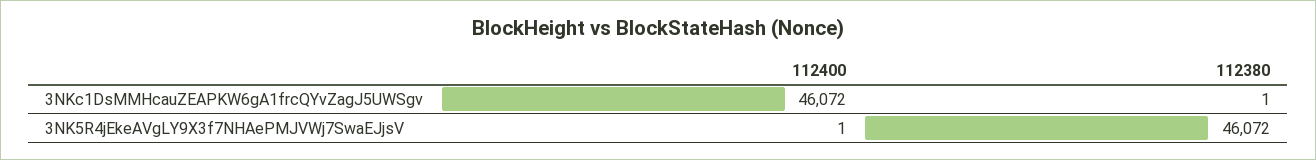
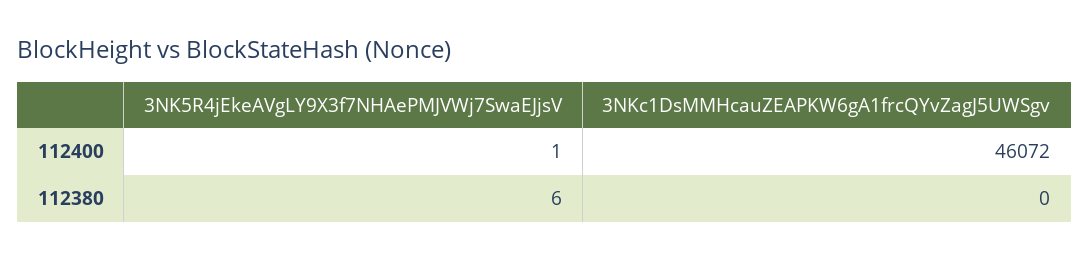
  {
    "112400": {
      "3NKc1DsMMHcauZEAPKW6gA1frcQYvZagJ5UWSgv": 46072,
      "3NK5R4jEkeAVgLY9X3f7NHAePMJVWj7SwaEJjsV": 1
    },
    "112380": {
-     "3NKc1DsMMHcauZEAPKW6gA1frcQYvZagJ5UWSgv": 1,
+     "3NKc1DsMMHcauZEAPKW6gA1frcQYvZagJ5UWSgv": 0,
-     "3NK5R4jEkeAVgLY9X3f7NHAePMJVWj7SwaEJjsV": 46072
+     "3NK5R4jEkeAVgLY9X3f7NHAePMJVWj7SwaEJjsV": 6
    }
  }

